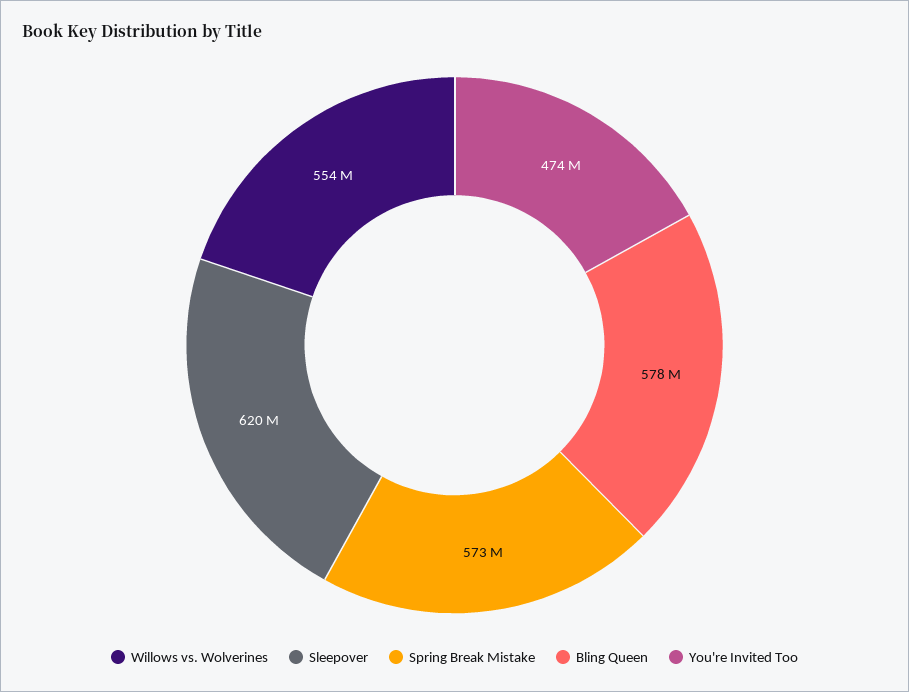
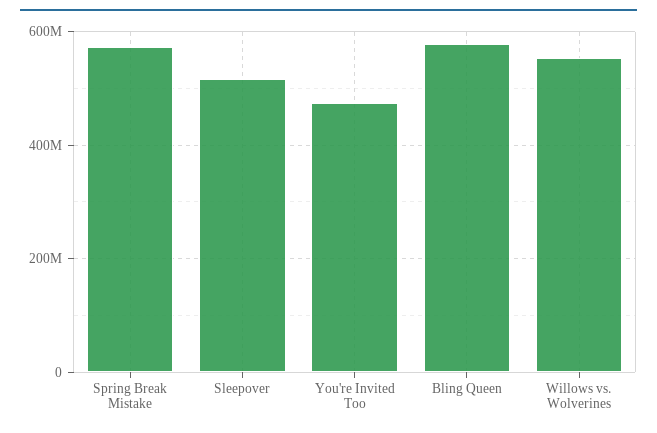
  {
    "Willows vs. Wolverines": 554000000,
-   "Sleepover": 620000000,
+   "Sleepover": 520000000,
    "Spring Break Mistake": 573000000,
    "Bling Queen": 578000000,
    "You're Invited Too": 474000000
  }

